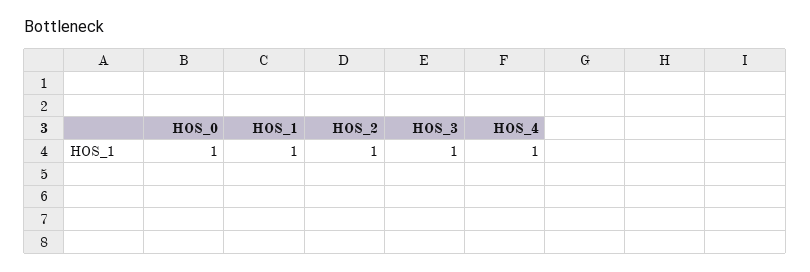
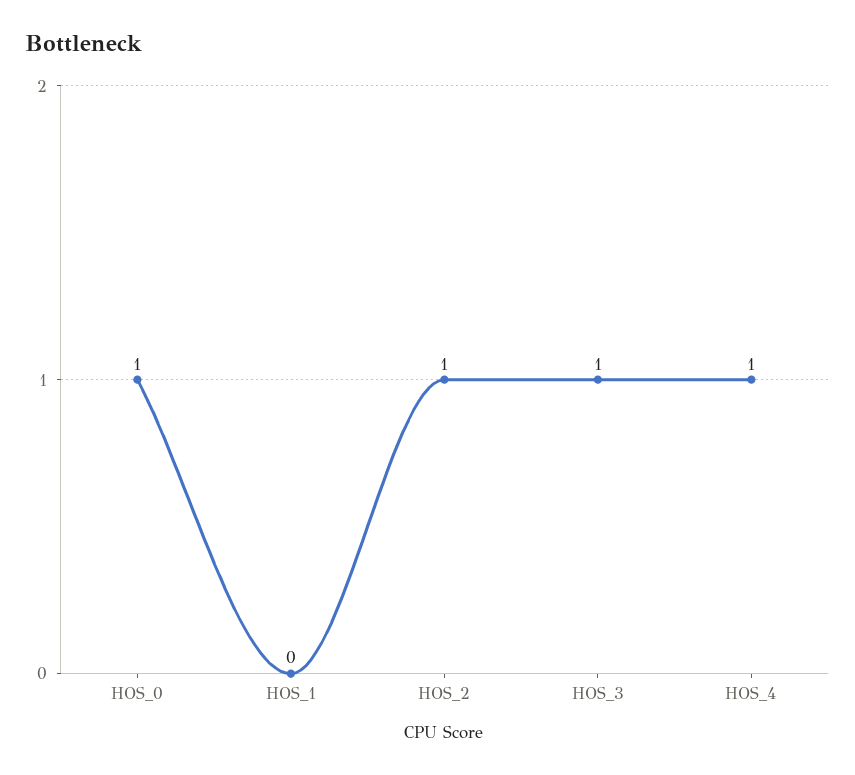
  {
    "HOS_0": 1,
-   "HOS_1": 1,
+   "HOS_1": 0,
    "HOS_2": 1,
    "HOS_3": 1,
    "HOS_4": 1
  }

